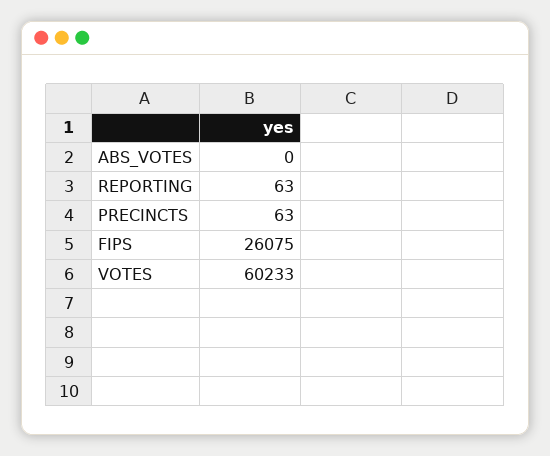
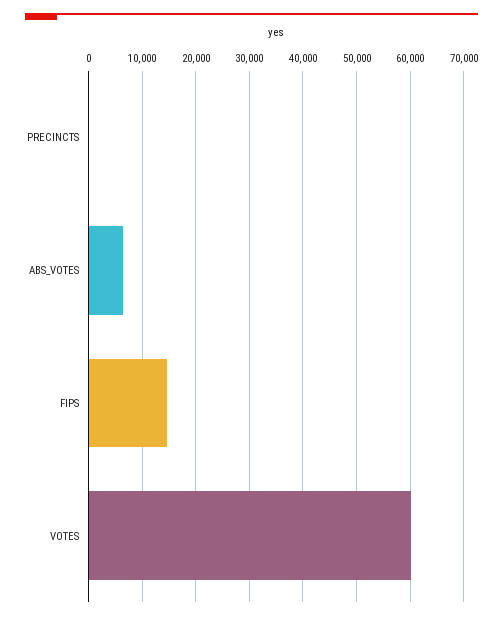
  {
-   "ABS_VOTES": 0,
+   "ABS_VOTES": 6000,
-   "REPORTING": 63,
    "PRECINCTS": 63,
-   "FIPS": 26075,
+   "FIPS": 14000,
    "VOTES": 60233
  }

